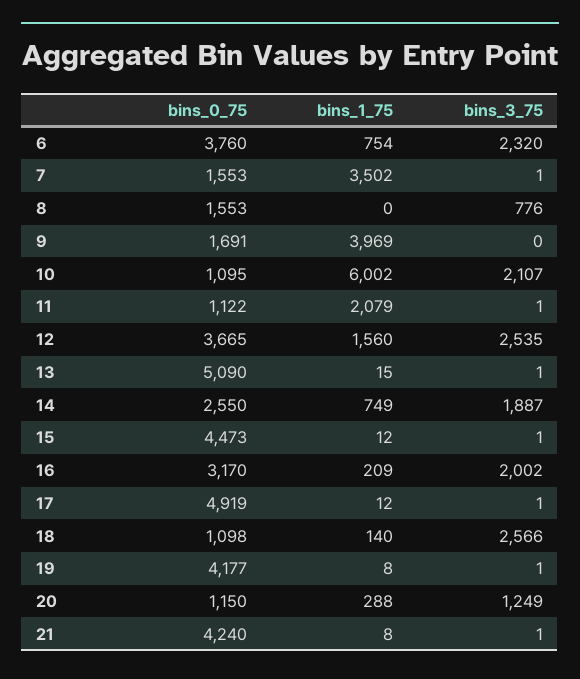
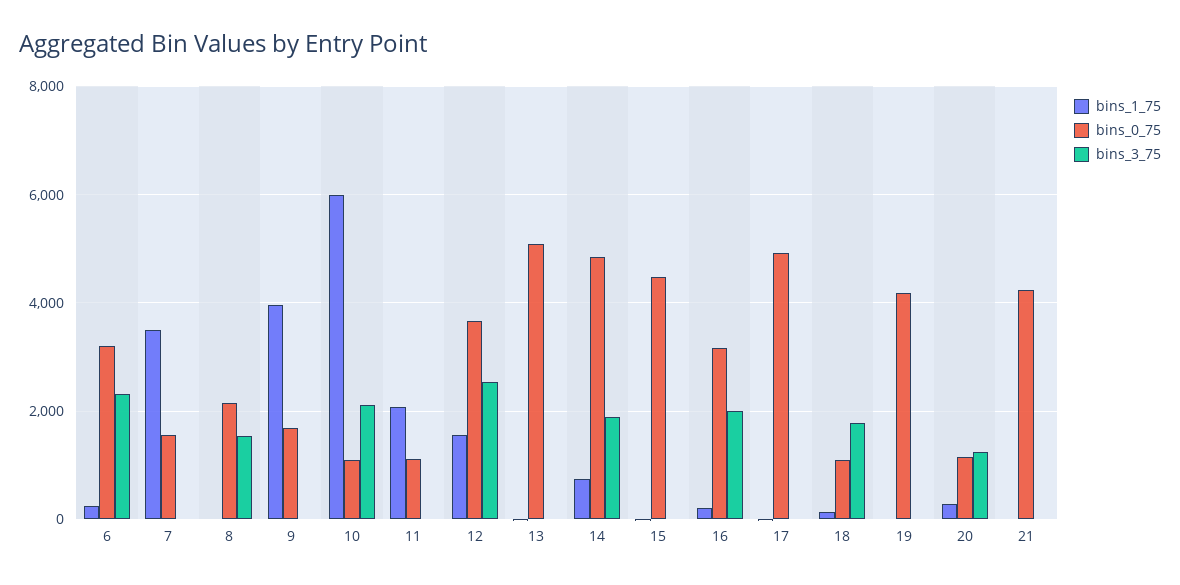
  {
    "bins_0_75": {
-     "6": 3760,
+     "6": 3200,
      "7": 1553,
-     "8": 1553,
+     "8": 2200,
      "9": 1691,
      "10": 1095,
      "11": 1122,
      "12": 3665,
      "13": 5090,
-     "14": 2550,
+     "14": 4800,
      "15": 4473,
      "16": 3170,
      "17": 4919,
      "18": 1098,
      "19": 4177,
      "20": 1150,
      "21": 4240
    },
    "bins_1_75": {
-     "6": 754,
+     "6": 200,
      "7": 3502,
      "8": 0,
      "9": 3969,
      "10": 6002,
      "11": 2079,
      "12": 1560,
      "13": 15,
      "14": 749,
      "15": 12,
      "16": 209,
      "17": 12,
      "18": 140,
      "19": 8,
      "20": 288,
      "21": 8
    },
    "bins_3_75": {
      "6": 2320,
      "7": 1,
-     "8": 776,
+     "8": 1600,
      "9": 0,
      "10": 2107,
      "11": 1,
      "12": 2535,
      "13": 1,
      "14": 1887,
      "15": 1,
      "16": 2002,
      "17": 1,
-     "18": 2566,
+     "18": 1800,
      "19": 1,
      "20": 1249,
      "21": 1
    }
  }

